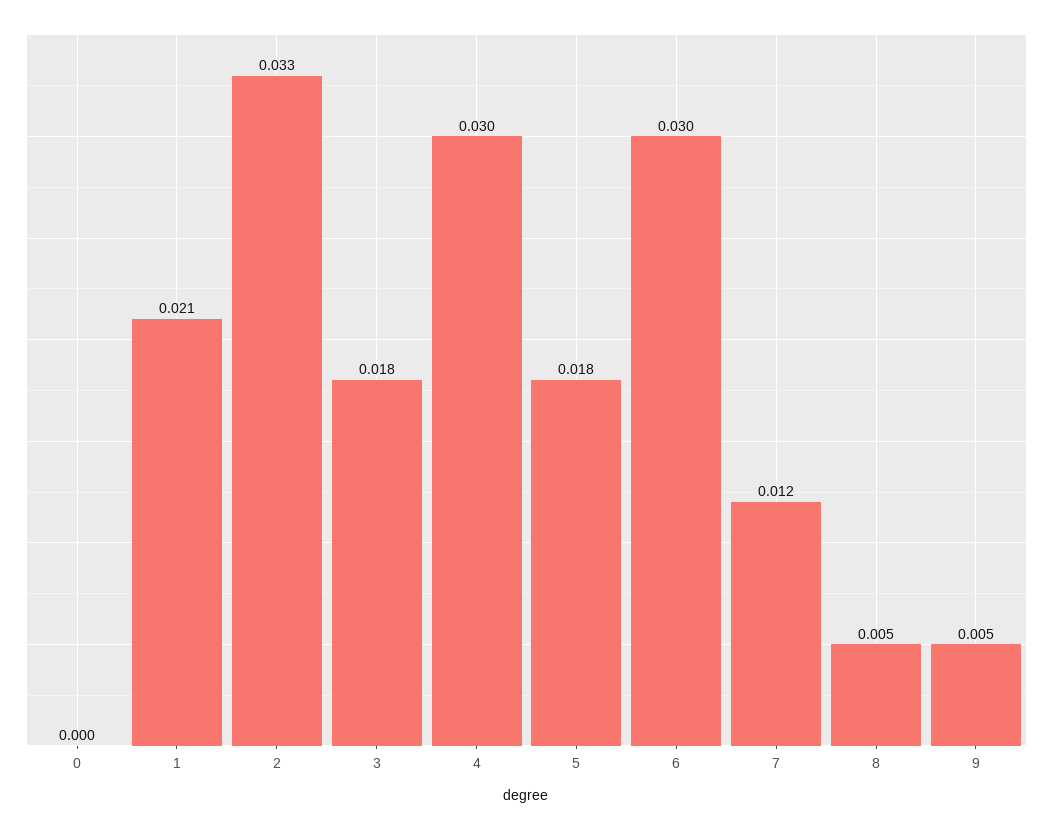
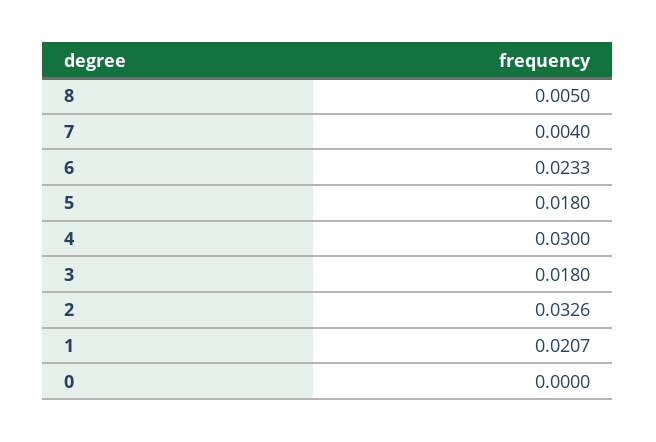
  {
    "0": 0,
    "1": 0.0207,
    "2": 0.0326,
    "3": 0.018,
    "4": 0.03,
    "5": 0.018,
-   "6": 0.03,
+   "6": 0.0233,
-   "7": 0.012,
+   "7": 0.004,
-   "8": 0.005,
+   "8": 0.005
-   "9": 0.005
  }

